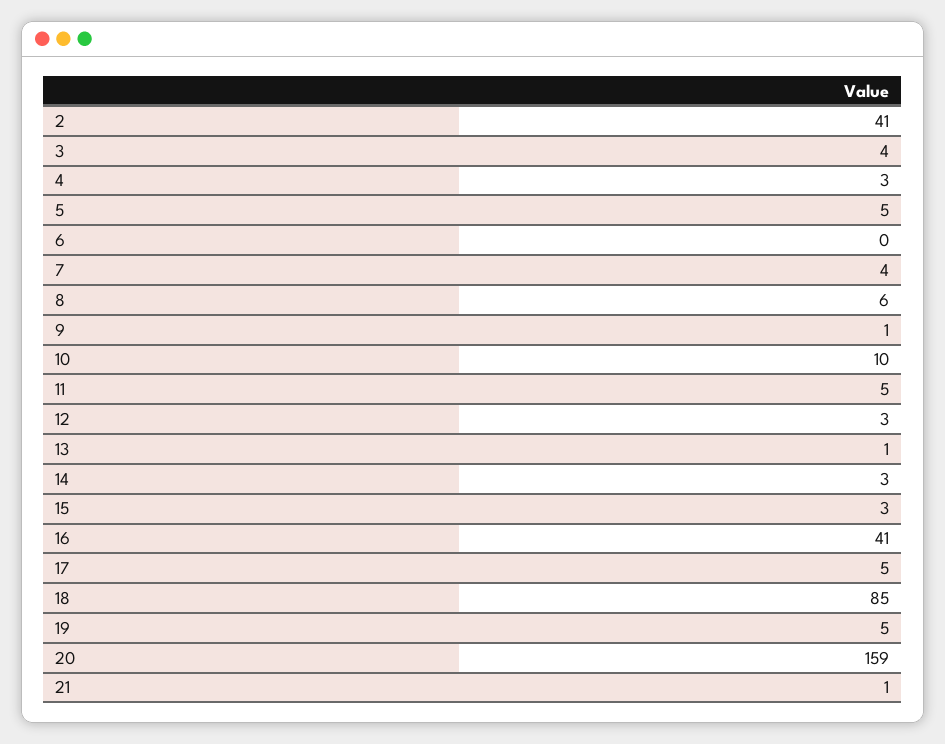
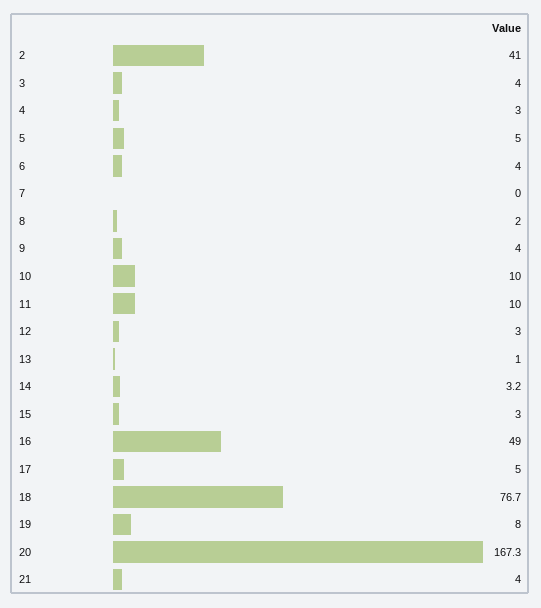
  {
    "2": 41,
    "3": 4,
    "4": 3,
    "5": 5,
-   "6": 0,
+   "6": 4,
-   "7": 4,
+   "7": 0,
-   "8": 6,
+   "8": 2,
-   "9": 1,
+   "9": 4,
    "10": 10,
-   "11": 5,
+   "11": 10,
    "12": 3,
    "13": 1,
    "14": 3.2,
    "15": 3,
-   "16": 41,
+   "16": 49,
    "17": 5,
-   "18": 85,
+   "18": 76.7,
-   "19": 5,
+   "19": 8,
-   "20": 159,
+   "20": 167.3,
-   "21": 1
+   "21": 4
  }

